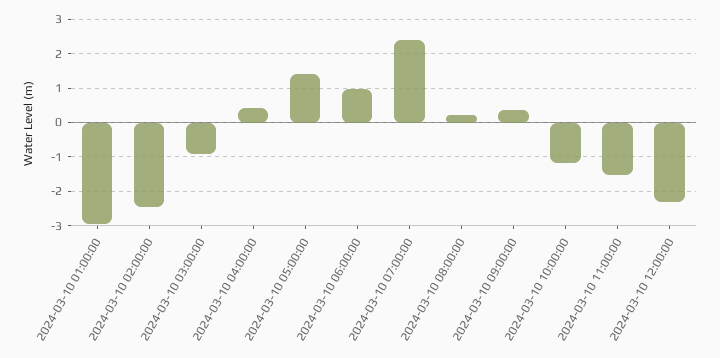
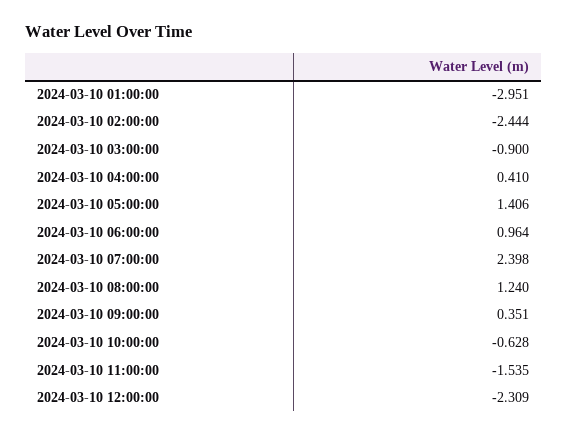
  {
    "2024-03-10 01:00:00": -2.951,
    "2024-03-10 02:00:00": -2.444,
    "2024-03-10 03:00:00": -0.9,
    "2024-03-10 04:00:00": 0.41,
    "2024-03-10 05:00:00": 1.406,
    "2024-03-10 06:00:00": 0.964,
    "2024-03-10 07:00:00": 2.398,
-   "2024-03-10 08:00:00": 0.2,
+   "2024-03-10 08:00:00": 1.24,
    "2024-03-10 09:00:00": 0.351,
-   "2024-03-10 10:00:00": -1.2,
+   "2024-03-10 10:00:00": -0.628,
    "2024-03-10 11:00:00": -1.535,
    "2024-03-10 12:00:00": -2.309
  }

